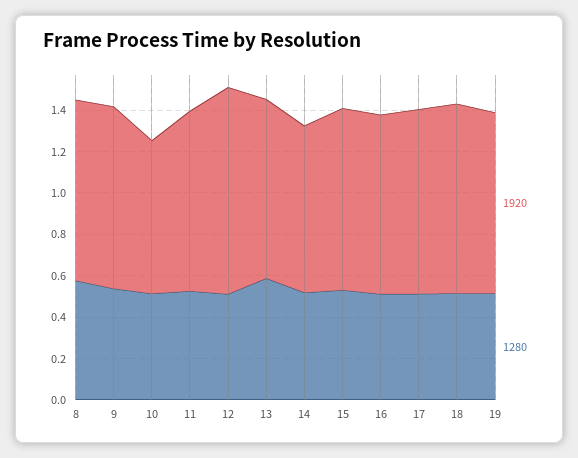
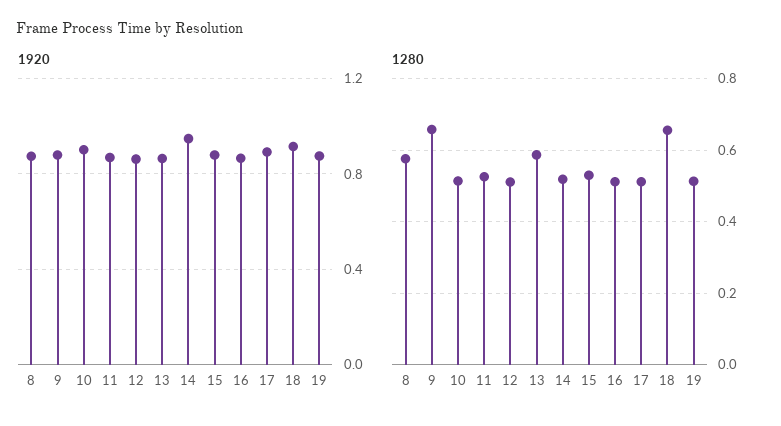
  {
    "1920": {
      "8": 0.85,
      "9": 0.9,
-     "10": 0.75,
+     "10": 0.9,
      "11": 0.85,
-     "12": 1,
+     "12": 0.85,
      "13": 0.85,
-     "14": 0.8,
+     "14": 0.95,
      "15": 0.9,
      "16": 0.85,
      "17": 0.9,
      "18": 0.9,
      "19": 0.9
    },
    "1280": {
      "8": 0.58,
-     "9": 0.55,
+     "9": 0.66,
      "10": 0.52,
      "11": 0.52,
      "12": 0.52,
      "13": 0.58,
      "14": 0.52,
      "15": 0.52,
      "16": 0.52,
      "17": 0.52,
-     "18": 0.5,
+     "18": 0.66,
      "19": 0.52
    }
  }

